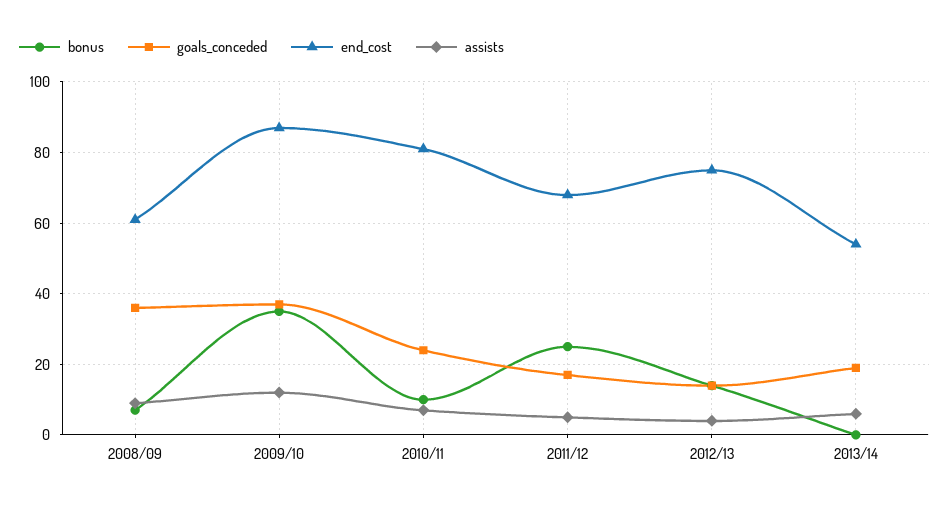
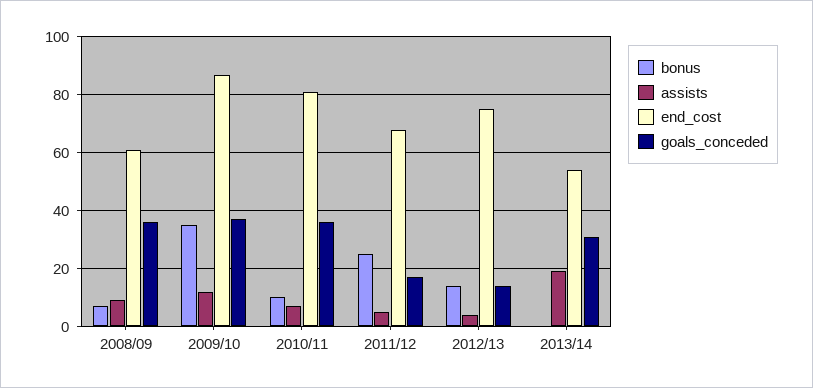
  {
    "bonus": {
      "2008/09": 5,
      "2009/10": 35,
      "2010/11": 10,
      "2011/12": 25,
      "2012/13": 15,
      "2013/14": 0
    },
    "goals_conceded": {
      "2008/09": 35,
      "2009/10": 35,
-     "2010/11": 25,
+     "2010/11": 35,
      "2011/12": 15,
      "2012/13": 15,
-     "2013/14": 20
+     "2013/14": 30
    },
    "end_cost": {
      "2008/09": 60,
      "2009/10": 85,
      "2010/11": 80,
      "2011/12": 70,
      "2012/13": 75,
      "2013/14": 55
    },
    "assists": {
      "2008/09": 10,
      "2009/10": 10,
      "2010/11": 5,
      "2011/12": 5,
      "2012/13": 5,
-     "2013/14": 5
+     "2013/14": 20
    }
  }

